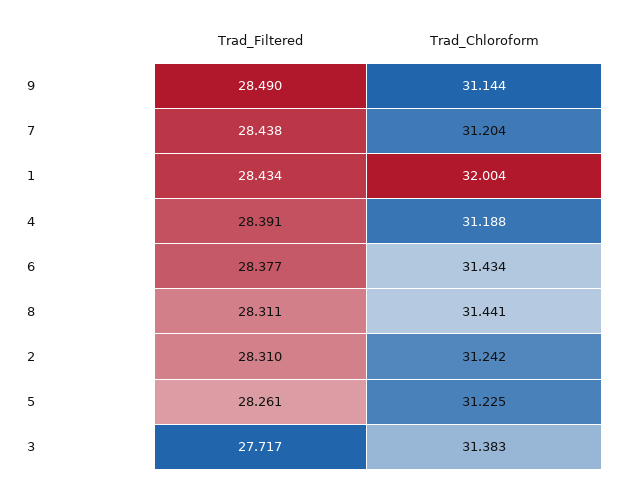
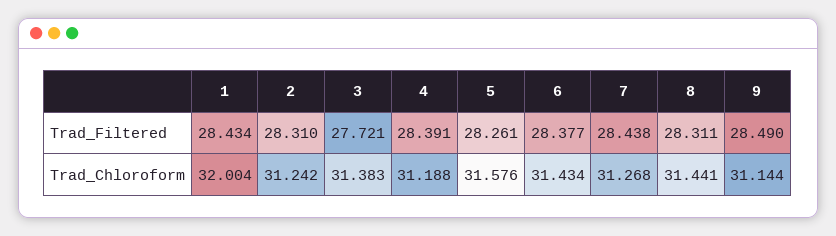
  {
    "Trad_Filtered": {
      "9": 28.49,
      "7": 28.438,
      "1": 28.434,
      "4": 28.391,
      "6": 28.377,
      "8": 28.311,
      "2": 28.31,
      "5": 28.261,
-     "3": 27.717
+     "3": 27.721
    },
    "Trad_Chloroform": {
      "9": 31.144,
-     "7": 31.204,
+     "7": 31.268,
      "1": 32.004,
      "4": 31.188,
      "6": 31.434,
      "8": 31.441,
      "2": 31.242,
-     "5": 31.225,
+     "5": 31.576,
      "3": 31.383
    }
  }

